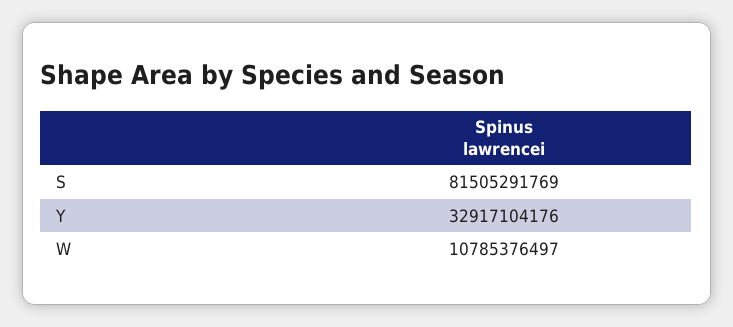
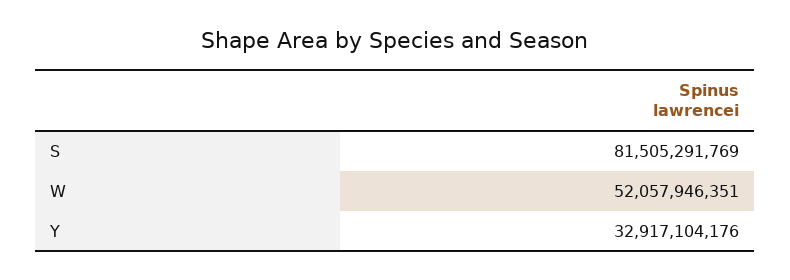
  {
    "S": 81505291769,
    "Y": 32917104176,
-   "W": 10785376497
+   "W": 52057946351
  }

